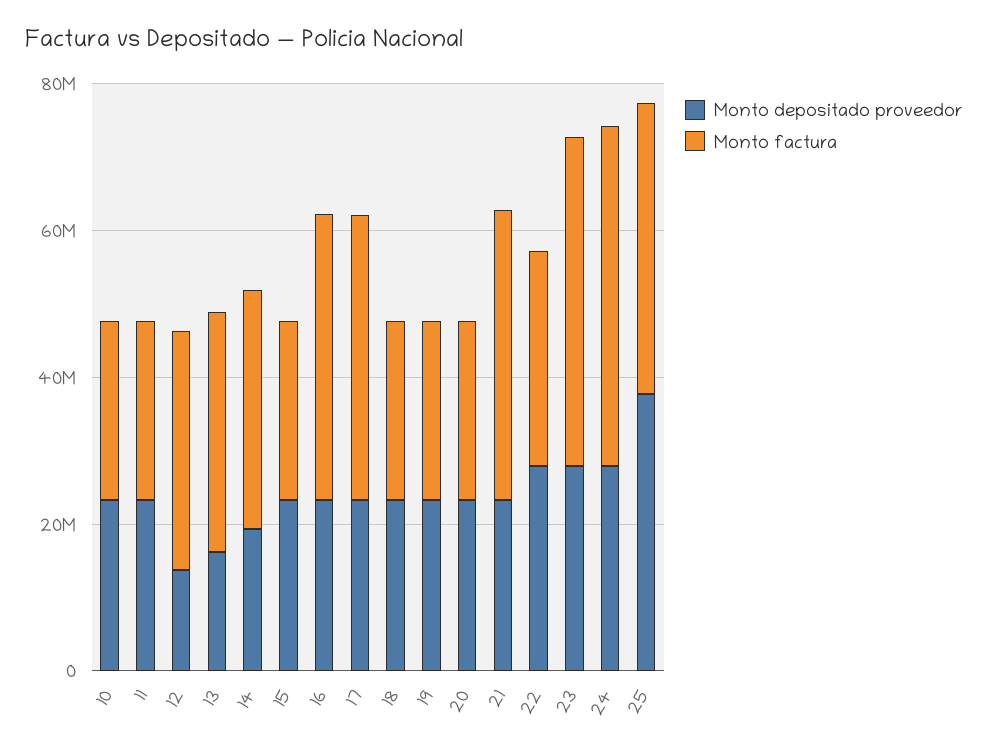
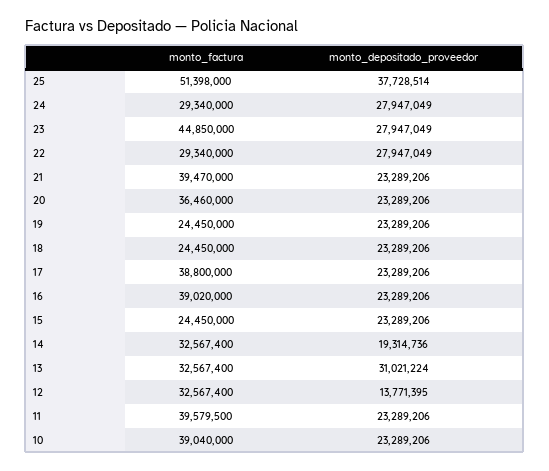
  {
    "Monto depositado proveedor": {
      "10": 23289206,
      "11": 23289206,
      "12": 13771395,
-     "13": 15000000,
+     "13": 31021224,
      "14": 19314736,
      "15": 23289206,
      "16": 23289206,
      "17": 23289206,
      "18": 23289206,
      "19": 23289206,
      "20": 23289206,
      "21": 23289206,
      "22": 27947049,
      "23": 27947049,
      "24": 27947049,
      "25": 37728514
    },
    "Monto factura": {
-     "10": 25000000,
+     "10": 39040000,
-     "11": 25000000,
+     "11": 39579500,
      "12": 32567400,
      "13": 32567400,
      "14": 32567400,
      "15": 24450000,
      "16": 39020000,
      "17": 38800000,
      "18": 24450000,
      "19": 24450000,
-     "20": 25000000,
+     "20": 36460000,
      "21": 39470000,
      "22": 29340000,
      "23": 44850000,
-     "24": 45000000,
+     "24": 29340000,
-     "25": 40000000
+     "25": 51398000
    }
  }

